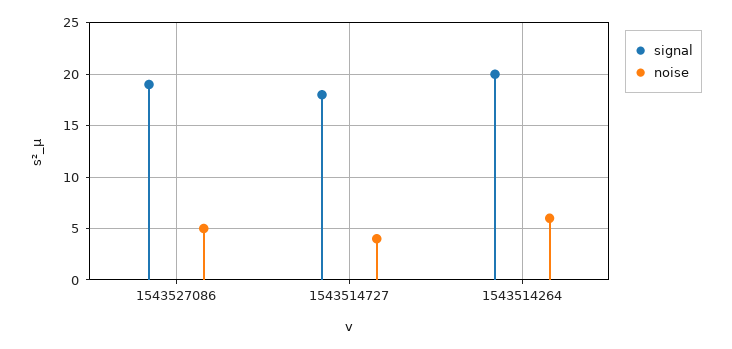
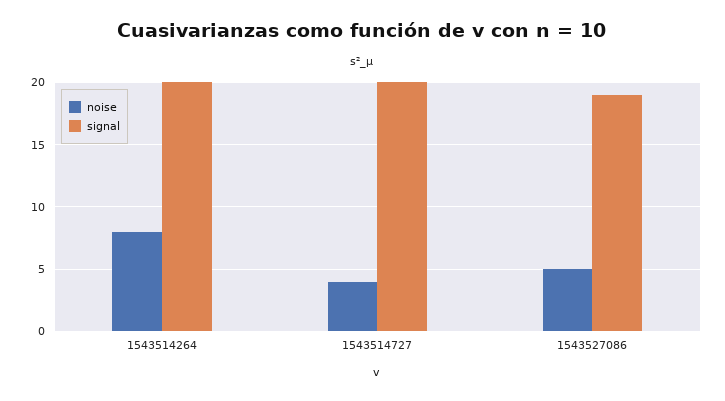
  {
    "signal": {
      "1543527086": 19,
-     "1543514727": 18,
+     "1543514727": 20,
      "1543514264": 20
    },
    "noise": {
      "1543527086": 5,
      "1543514727": 4,
-     "1543514264": 6
+     "1543514264": 8
    }
  }

